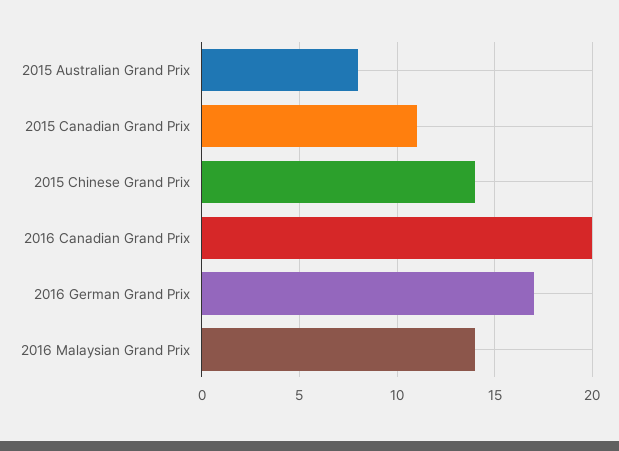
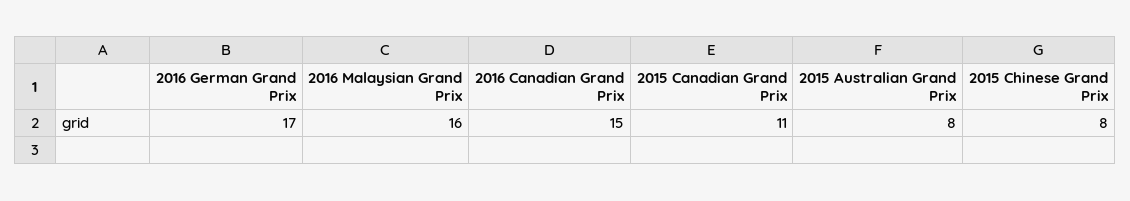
  {
    "2015 Australian Grand Prix": 8,
    "2015 Canadian Grand Prix": 11,
-   "2015 Chinese Grand Prix": 14,
+   "2015 Chinese Grand Prix": 8,
-   "2016 Canadian Grand Prix": 20,
+   "2016 Canadian Grand Prix": 15,
    "2016 German Grand Prix": 17,
-   "2016 Malaysian Grand Prix": 14
+   "2016 Malaysian Grand Prix": 16
  }

